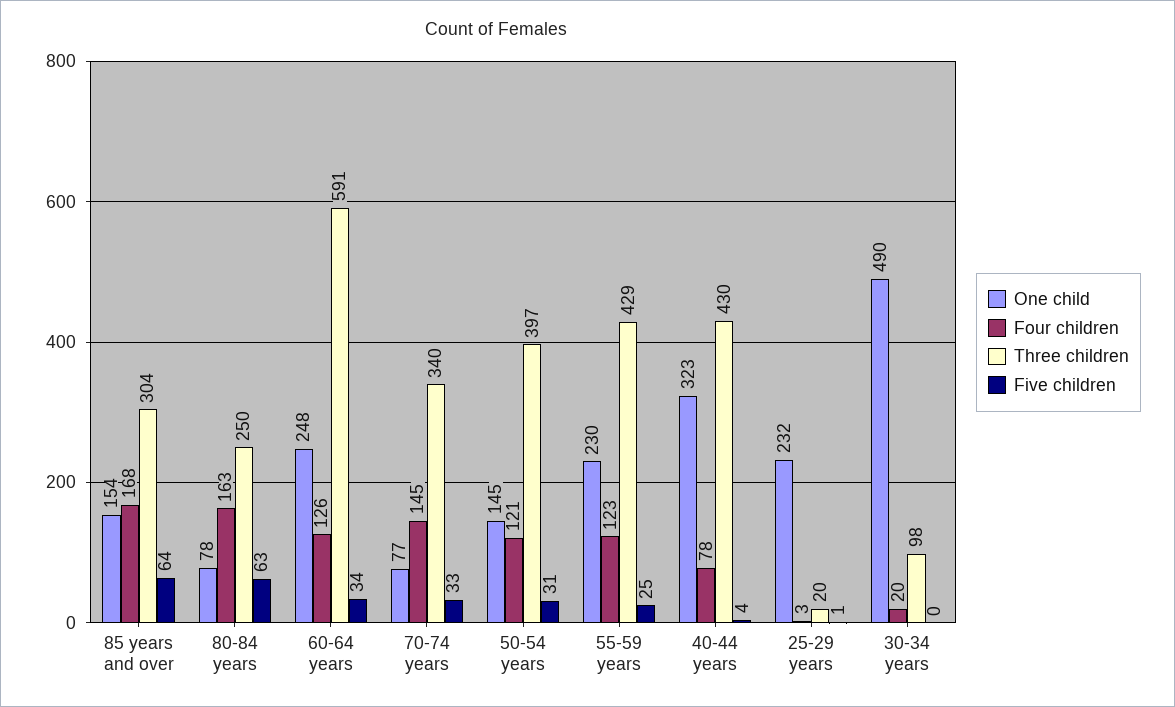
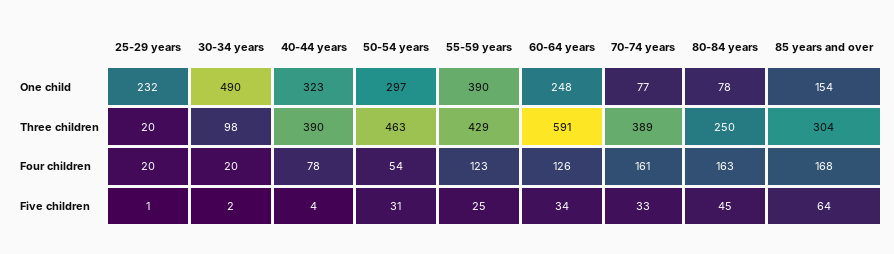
  {
    "One child": {
      "85 years and over": 154,
      "80-84 years": 78,
      "60-64 years": 248,
      "70-74 years": 77,
-     "50-54 years": 145,
+     "50-54 years": 297,
-     "55-59 years": 230,
+     "55-59 years": 390,
      "40-44 years": 323,
      "25-29 years": 232,
      "30-34 years": 490
    },
    "Four children": {
      "85 years and over": 168,
      "80-84 years": 163,
      "60-64 years": 126,
-     "70-74 years": 145,
+     "70-74 years": 161,
-     "50-54 years": 121,
+     "50-54 years": 54,
      "55-59 years": 123,
      "40-44 years": 78,
-     "25-29 years": 3,
+     "25-29 years": 20,
      "30-34 years": 20
    },
    "Three children": {
      "85 years and over": 304,
      "80-84 years": 250,
      "60-64 years": 591,
-     "70-74 years": 340,
+     "70-74 years": 389,
-     "50-54 years": 397,
+     "50-54 years": 463,
      "55-59 years": 429,
-     "40-44 years": 430,
+     "40-44 years": 390,
      "25-29 years": 20,
      "30-34 years": 98
    },
    "Five children": {
      "85 years and over": 64,
-     "80-84 years": 63,
+     "80-84 years": 45,
      "60-64 years": 34,
      "70-74 years": 33,
      "50-54 years": 31,
      "55-59 years": 25,
      "40-44 years": 4,
      "25-29 years": 1,
-     "30-34 years": 0
+     "30-34 years": 2
    }
  }

